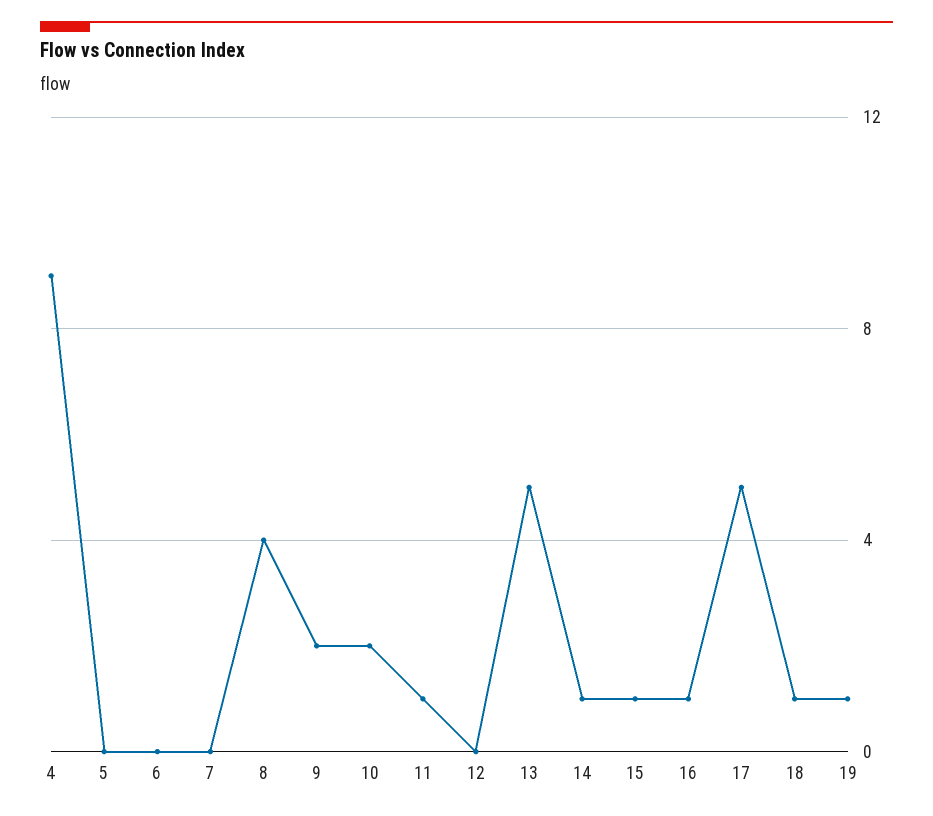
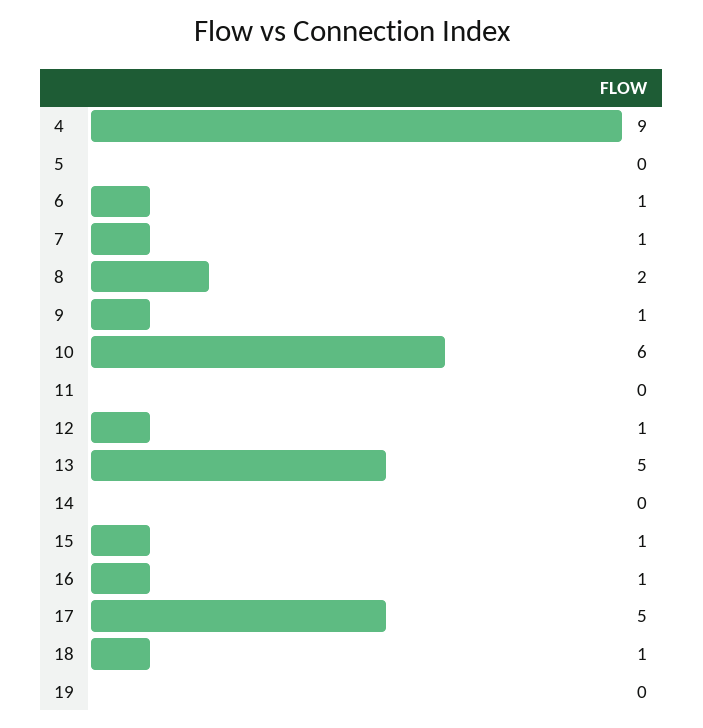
  {
    "4": 9,
    "5": 0,
-   "6": 0,
+   "6": 1,
-   "7": 0,
+   "7": 1,
-   "8": 4,
+   "8": 2,
-   "9": 2,
+   "9": 1,
-   "10": 2,
+   "10": 6,
-   "11": 1,
+   "11": 0,
-   "12": 0,
+   "12": 1,
    "13": 5,
-   "14": 1,
+   "14": 0,
    "15": 1,
    "16": 1,
    "17": 5,
    "18": 1,
-   "19": 1
+   "19": 0
  }

